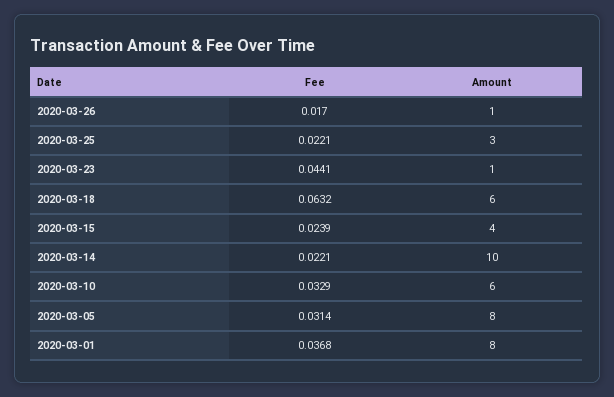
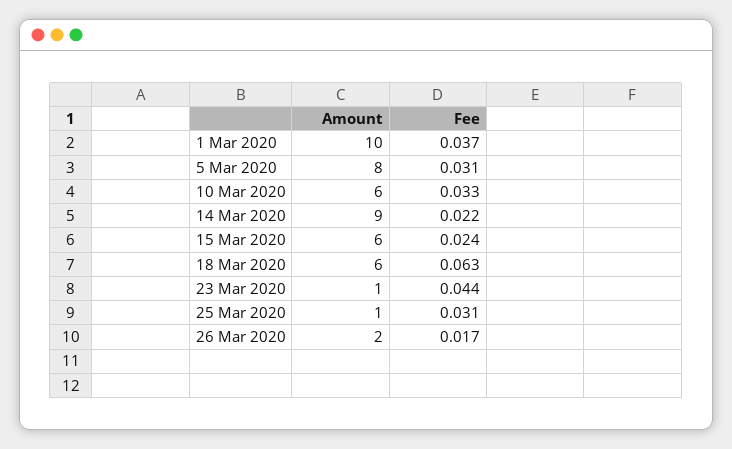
  {
    "Fee": {
      "2020-03-26": 0.017,
-     "2020-03-25": 0.0221,
+     "2020-03-25": 0.031,
      "2020-03-23": 0.0441,
      "2020-03-18": 0.0632,
      "2020-03-15": 0.0239,
      "2020-03-14": 0.0221,
      "2020-03-10": 0.0329,
      "2020-03-05": 0.0314,
      "2020-03-01": 0.0368
    },
    "Amount": {
-     "2020-03-26": 1,
+     "2020-03-26": 2,
-     "2020-03-25": 3,
+     "2020-03-25": 1,
      "2020-03-23": 1,
      "2020-03-18": 6,
-     "2020-03-15": 4,
+     "2020-03-15": 6,
-     "2020-03-14": 10,
+     "2020-03-14": 9,
      "2020-03-10": 6,
      "2020-03-05": 8,
-     "2020-03-01": 8
+     "2020-03-01": 10
    }
  }

